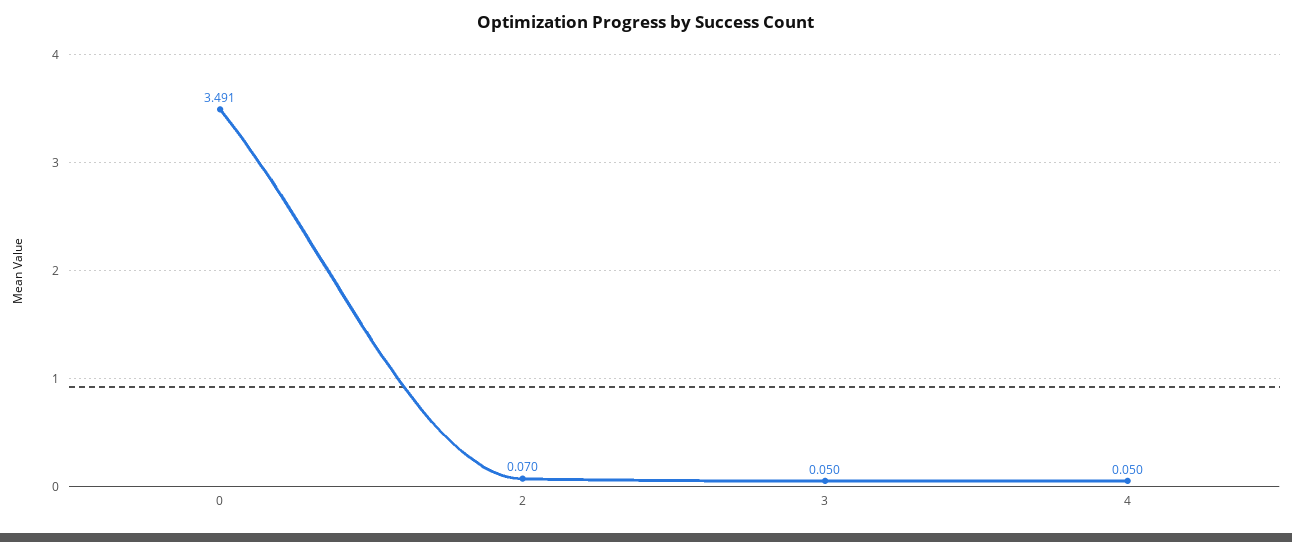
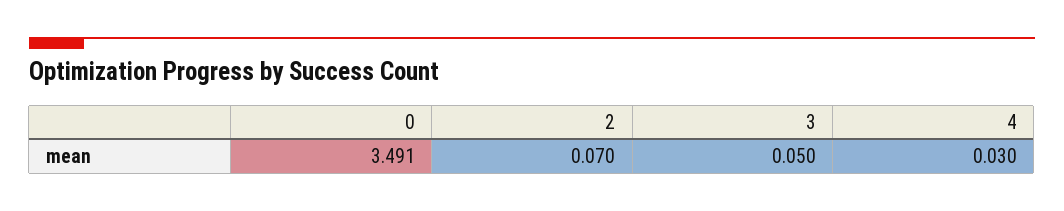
  {
    "0": 3.491,
    "2": 0.07,
    "3": 0.05,
-   "4": 0.05
+   "4": 0.03
  }

